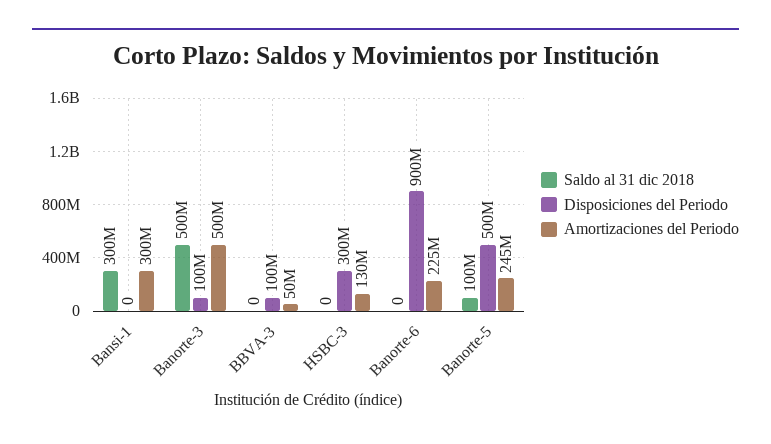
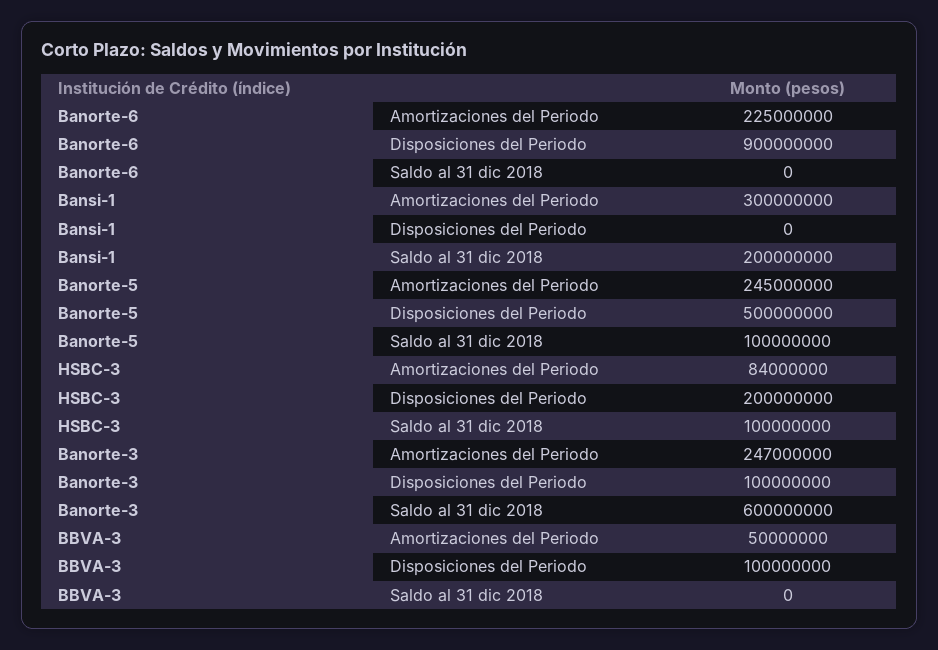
  {
    "Saldo al 31 dic 2018": {
-     "Bansi-1": 300000000,
+     "Bansi-1": 200000000,
-     "Banorte-3": 500000000,
+     "Banorte-3": 600000000,
      "BBVA-3": 0,
-     "HSBC-3": 0,
+     "HSBC-3": 100000000,
      "Banorte-6": 0,
      "Banorte-5": 100000000
    },
    "Disposiciones del Periodo": {
      "Bansi-1": 0,
      "Banorte-3": 100000000,
      "BBVA-3": 100000000,
-     "HSBC-3": 300000000,
+     "HSBC-3": 200000000,
      "Banorte-6": 900000000,
      "Banorte-5": 500000000
    },
    "Amortizaciones del Periodo": {
      "Bansi-1": 300000000,
-     "Banorte-3": 500000000,
+     "Banorte-3": 247000000,
      "BBVA-3": 50000000,
-     "HSBC-3": 130000000,
+     "HSBC-3": 84000000,
      "Banorte-6": 225000000,
      "Banorte-5": 245000000
    }
  }

